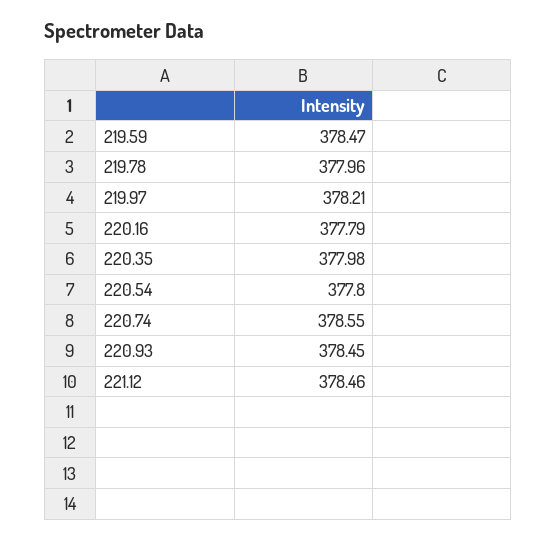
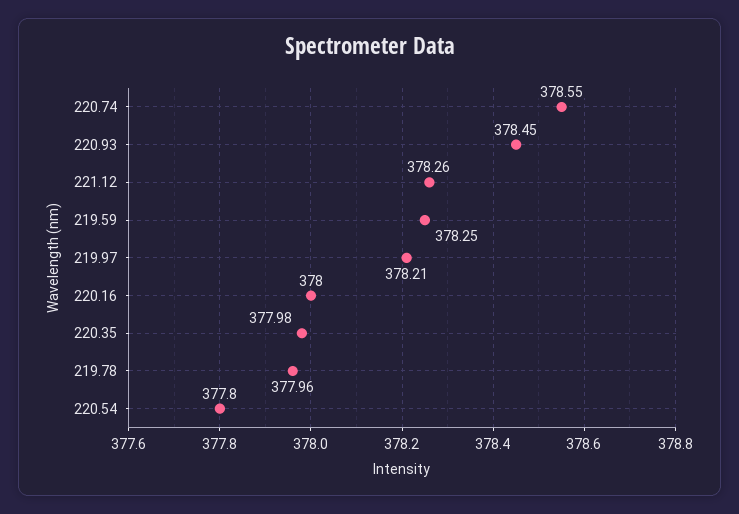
  {
-   "219.59": 378.47,
+   "219.59": 378.25,
    "219.78": 377.96,
    "219.97": 378.21,
-   "220.16": 377.79,
+   "220.16": 378,
    "220.35": 377.98,
    "220.54": 377.8,
    "220.74": 378.55,
    "220.93": 378.45,
-   "221.12": 378.46
+   "221.12": 378.26
  }

